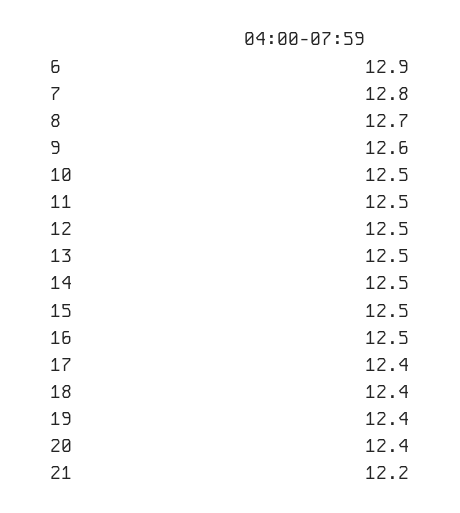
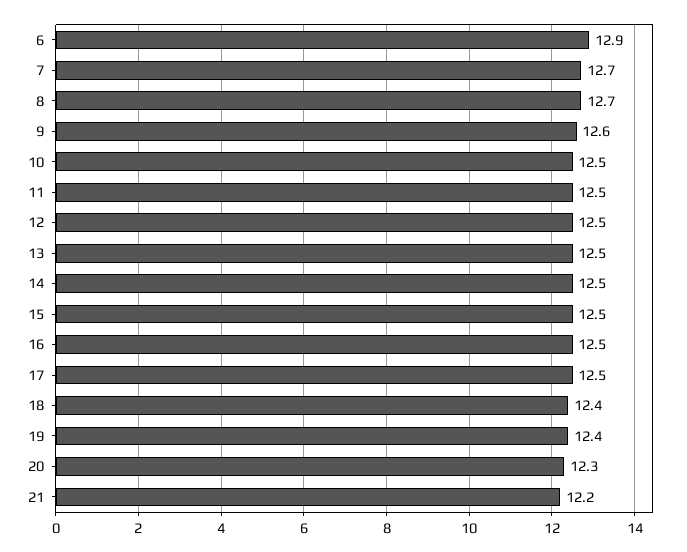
  {
    "6": 12.9,
-   "7": 12.8,
+   "7": 12.7,
    "8": 12.7,
    "9": 12.6,
    "10": 12.5,
    "11": 12.5,
    "12": 12.5,
    "13": 12.5,
    "14": 12.5,
    "15": 12.5,
    "16": 12.5,
-   "17": 12.4,
+   "17": 12.5,
    "18": 12.4,
    "19": 12.4,
-   "20": 12.4,
+   "20": 12.3,
    "21": 12.2
  }

